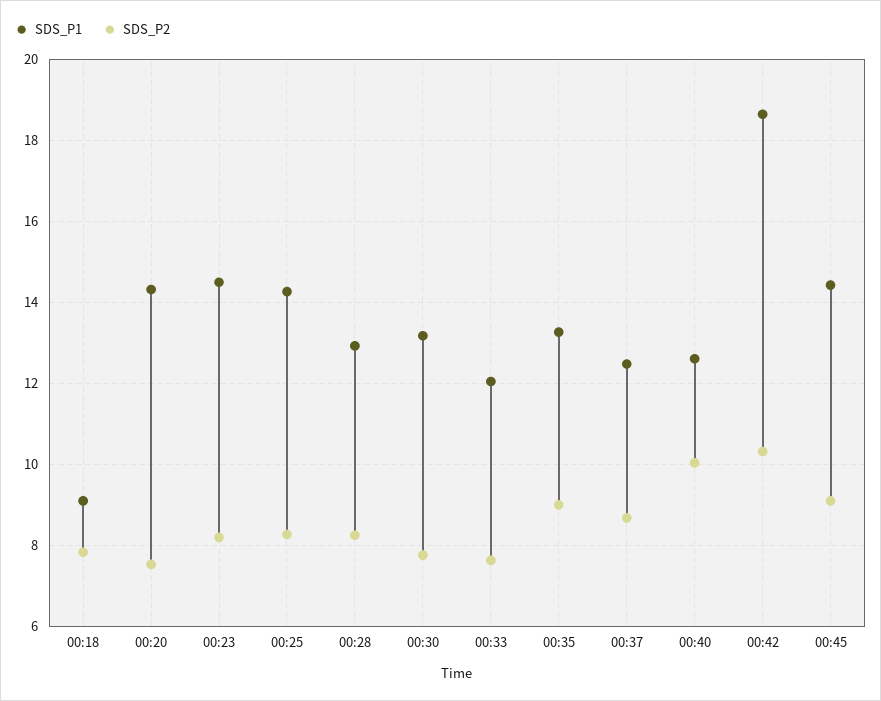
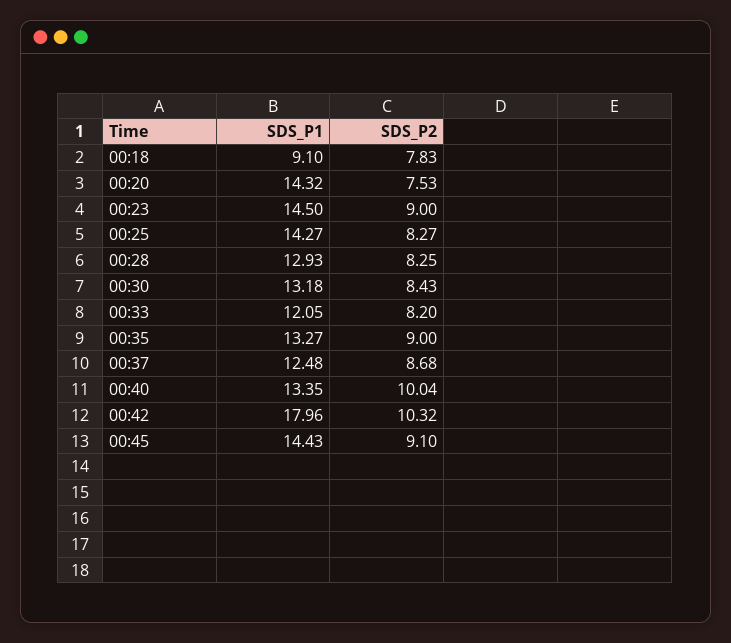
  {
    "SDS_P1": {
      "00:18": 9.1,
      "00:20": 14.32,
      "00:23": 14.5,
      "00:25": 14.27,
      "00:28": 12.93,
      "00:30": 13.18,
      "00:33": 12.05,
      "00:35": 13.27,
      "00:37": 12.48,
-     "00:40": 12.6,
+     "00:40": 13.35,
-     "00:42": 18.6,
+     "00:42": 17.96,
      "00:45": 14.43
    },
    "SDS_P2": {
      "00:18": 7.83,
      "00:20": 7.53,
-     "00:23": 8.2,
+     "00:23": 9,
      "00:25": 8.27,
      "00:28": 8.25,
-     "00:30": 7.8,
+     "00:30": 8.43,
-     "00:33": 7.6,
+     "00:33": 8.2,
      "00:35": 9,
      "00:37": 8.68,
      "00:40": 10.04,
      "00:42": 10.32,
      "00:45": 9.1
    }
  }

